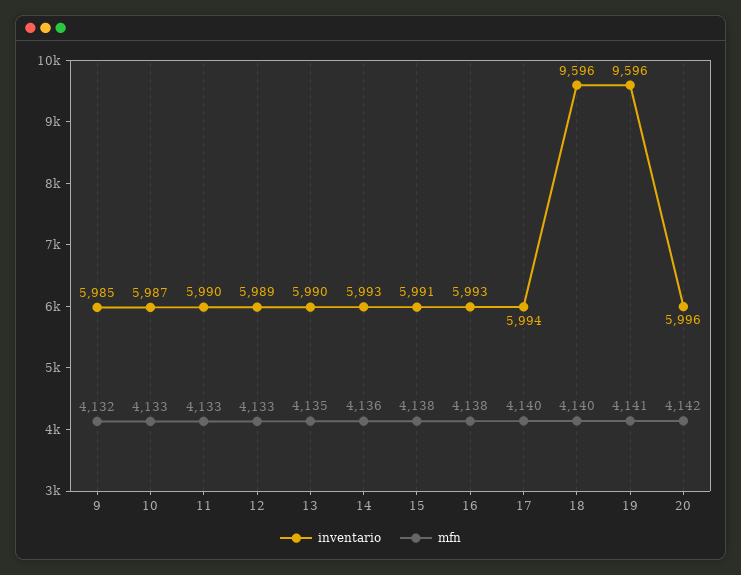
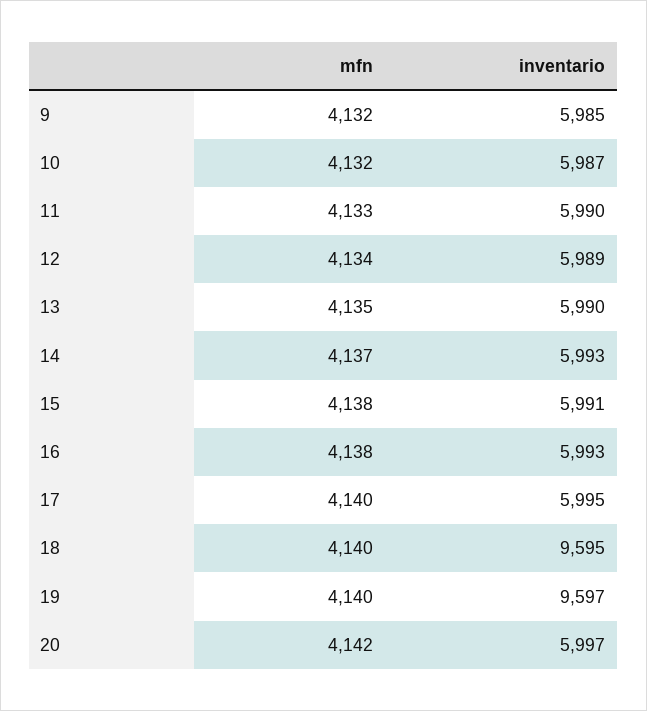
  {
    "inventario": {
      "9": 5985,
      "10": 5987,
      "11": 5990,
      "12": 5989,
      "13": 5990,
      "14": 5993,
      "15": 5991,
      "16": 5993,
-     "17": 5994,
+     "17": 5995,
-     "18": 9596,
+     "18": 9595,
-     "19": 9596,
+     "19": 9597,
-     "20": 5996
+     "20": 5997
    },
    "mfn": {
      "9": 4132,
-     "10": 4133,
+     "10": 4132,
      "11": 4133,
-     "12": 4133,
+     "12": 4134,
      "13": 4135,
-     "14": 4136,
+     "14": 4137,
      "15": 4138,
      "16": 4138,
      "17": 4140,
      "18": 4140,
-     "19": 4141,
+     "19": 4140,
      "20": 4142
    }
  }

